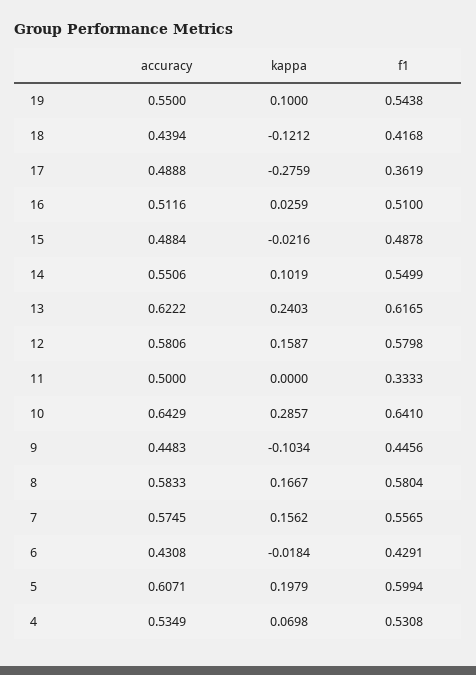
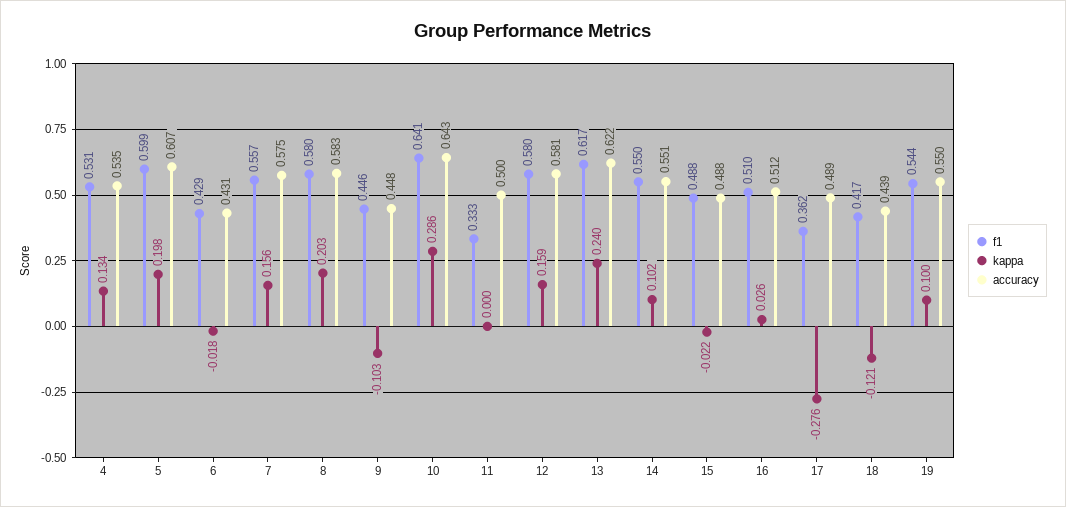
  {
    "accuracy": {
      "19": 0.55,
      "18": 0.4394,
      "17": 0.4888,
      "16": 0.5116,
      "15": 0.4884,
      "14": 0.5506,
      "13": 0.6222,
      "12": 0.5806,
      "11": 0.5,
      "10": 0.6429,
      "9": 0.4483,
      "8": 0.5833,
      "7": 0.5745,
      "6": 0.4308,
      "5": 0.6071,
      "4": 0.5349
    },
    "kappa": {
      "19": 0.1,
      "18": -0.1212,
      "17": -0.2759,
      "16": 0.0259,
      "15": -0.0216,
      "14": 0.1019,
      "13": 0.2403,
      "12": 0.1587,
      "11": 0,
      "10": 0.2857,
      "9": -0.1034,
-     "8": 0.1667,
+     "8": 0.203,
      "7": 0.1562,
      "6": -0.0184,
      "5": 0.1979,
-     "4": 0.0698
+     "4": 0.134
    },
    "f1": {
      "19": 0.5438,
      "18": 0.4168,
      "17": 0.3619,
      "16": 0.51,
      "15": 0.4878,
      "14": 0.5499,
      "13": 0.6165,
      "12": 0.5798,
      "11": 0.3333,
      "10": 0.641,
      "9": 0.4456,
      "8": 0.5804,
      "7": 0.5565,
      "6": 0.4291,
      "5": 0.5994,
      "4": 0.5308
    }
  }

